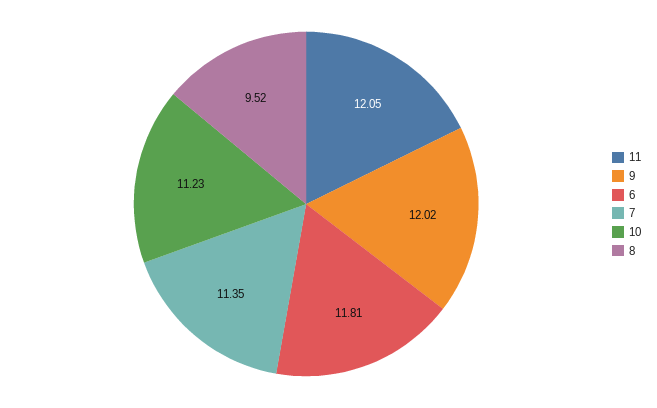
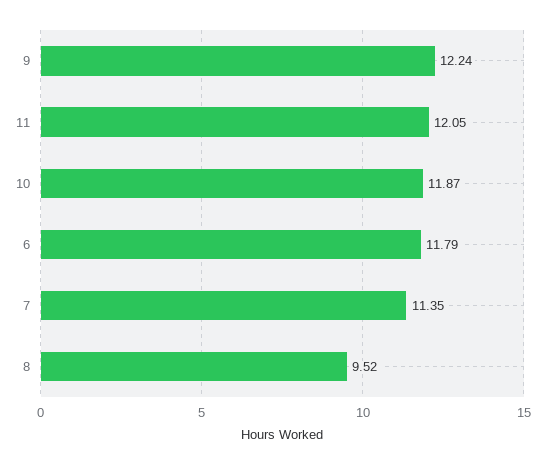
  {
    "11": 12.05,
-   "9": 12.02,
+   "9": 12.24,
-   "6": 11.81,
+   "6": 11.79,
    "7": 11.35,
-   "10": 11.23,
+   "10": 11.87,
    "8": 9.52
  }

